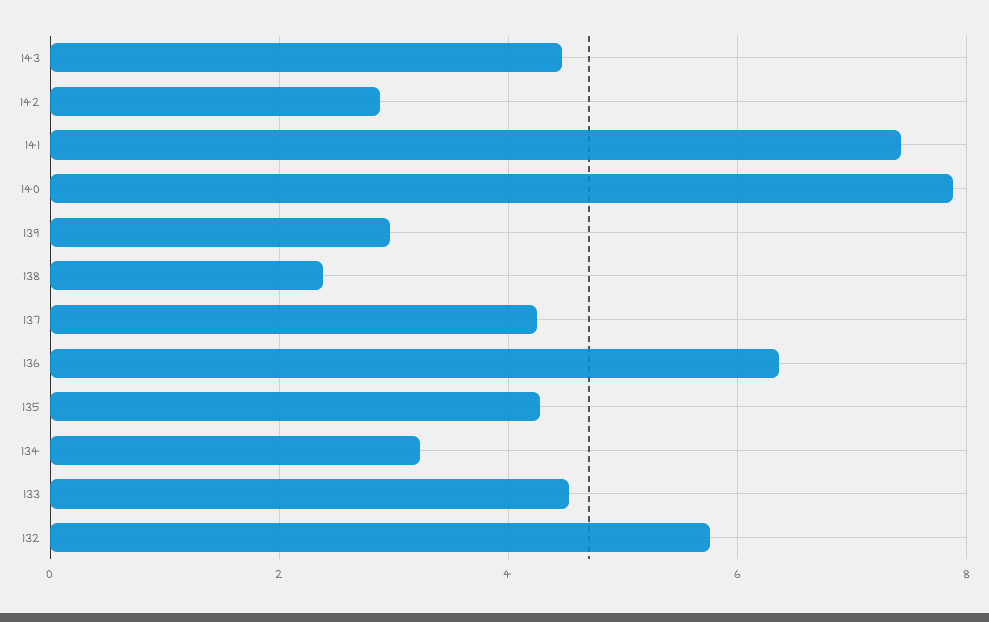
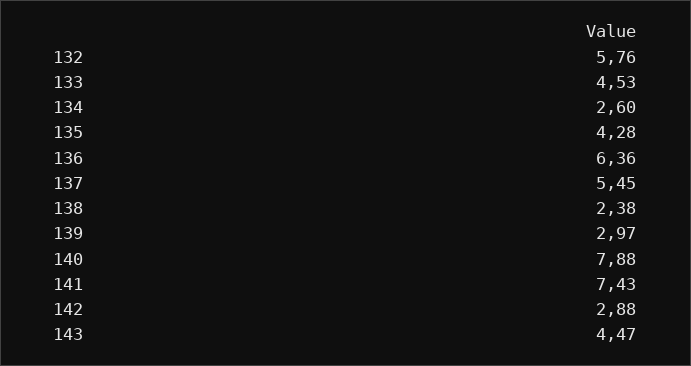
  {
    "143": 4.47,
    "142": 2.88,
    "141": 7.43,
    "140": 7.88,
    "139": 2.97,
    "138": 2.38,
-   "137": 4.2,
+   "137": 5.45,
    "136": 6.36,
    "135": 4.28,
-   "134": 3.2,
+   "134": 2.6,
    "133": 4.53,
    "132": 5.76
  }

